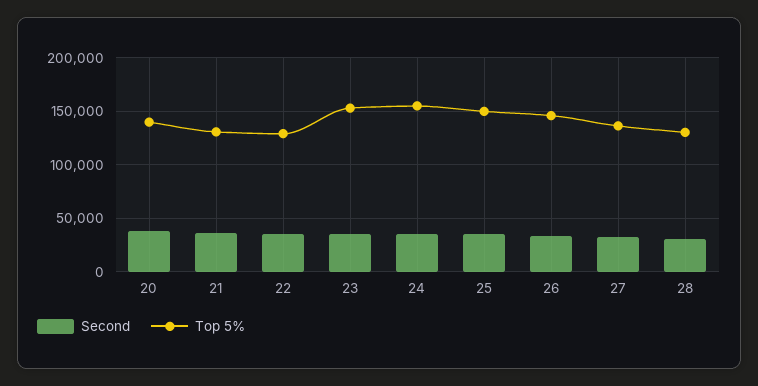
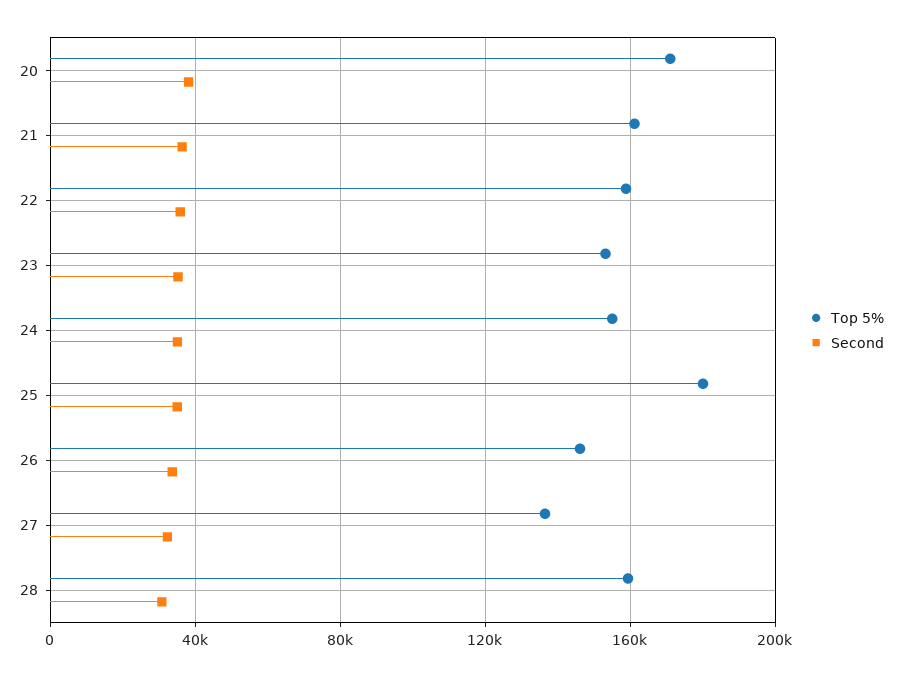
  {
    "Second": {
      "20": 40000,
      "21": 35000,
      "22": 35000,
      "23": 35000,
      "24": 35000,
      "25": 35000,
      "26": 35000,
      "27": 30000,
      "28": 30000
    },
    "Top 5%": {
-     "20": 140000,
+     "20": 170000,
-     "21": 130000,
+     "21": 160000,
-     "22": 130000,
+     "22": 160000,
      "23": 155000,
      "24": 155000,
-     "25": 150000,
+     "25": 180000,
      "26": 145000,
      "27": 135000,
-     "28": 130000
+     "28": 160000
    }
  }

